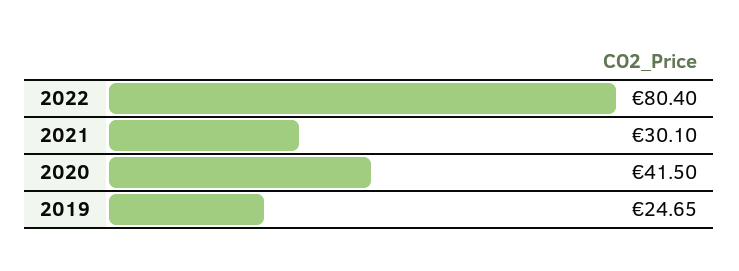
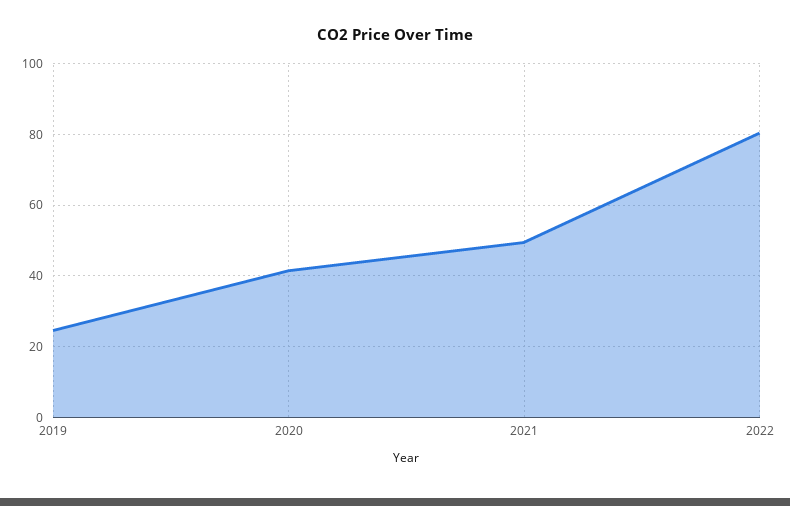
  {
    "2022": 80.4,
-   "2021": 30.1,
+   "2021": 50,
    "2020": 41.5,
    "2019": 24.65
  }

